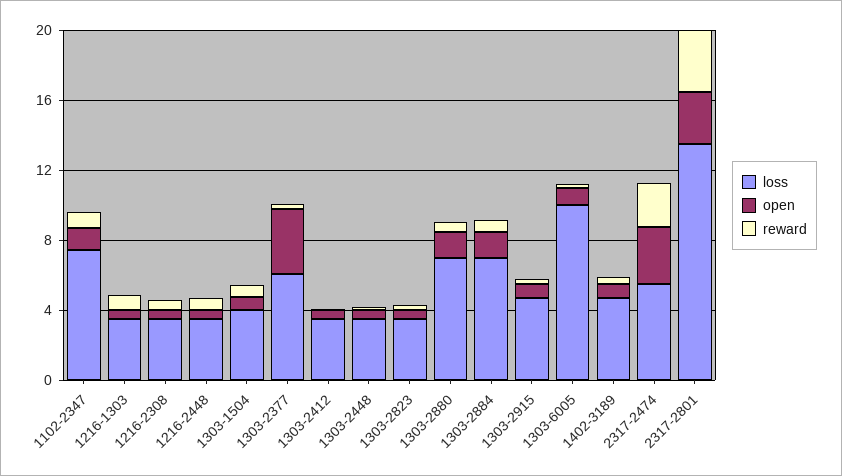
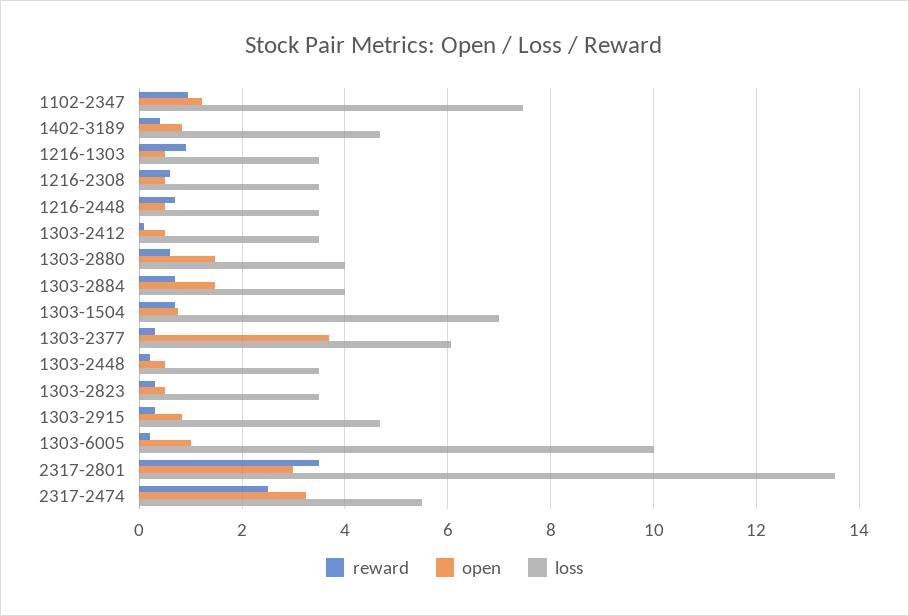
  {
    "loss": {
      "1102-2347": 7.4,
      "1216-1303": 3.6,
      "1216-2308": 3.6,
      "1216-2448": 3.6,
-     "1303-1504": 4,
+     "1303-1504": 7,
      "1303-2377": 6,
      "1303-2412": 3.6,
      "1303-2448": 3.6,
      "1303-2823": 3.6,
-     "1303-2880": 7,
+     "1303-2880": 4,
-     "1303-2884": 7,
+     "1303-2884": 4,
      "1303-2915": 4.6,
      "1303-6005": 10,
      "1402-3189": 4.6,
      "2317-2474": 5.6,
      "2317-2801": 13.6
    },
    "open": {
      "1102-2347": 1.2,
      "1216-1303": 0.6,
      "1216-2308": 0.6,
      "1216-2448": 0.6,
      "1303-1504": 0.8,
      "1303-2377": 3.6,
      "1303-2412": 0.6,
      "1303-2448": 0.6,
      "1303-2823": 0.6,
      "1303-2880": 1.4,
      "1303-2884": 1.4,
      "1303-2915": 0.8,
      "1303-6005": 1,
      "1402-3189": 0.8,
      "2317-2474": 3.2,
      "2317-2801": 3
    },
    "reward": {
      "1102-2347": 1,
      "1216-1303": 1,
      "1216-2308": 0.6,
      "1216-2448": 0.8,
      "1303-1504": 0.8,
      "1303-2377": 0.4,
      "1303-2412": 0.2,
      "1303-2448": 0.2,
      "1303-2823": 0.4,
      "1303-2880": 0.6,
      "1303-2884": 0.8,
      "1303-2915": 0.4,
      "1303-6005": 0.2,
      "1402-3189": 0.4,
      "2317-2474": 2.6,
      "2317-2801": 3.6
    }
  }

